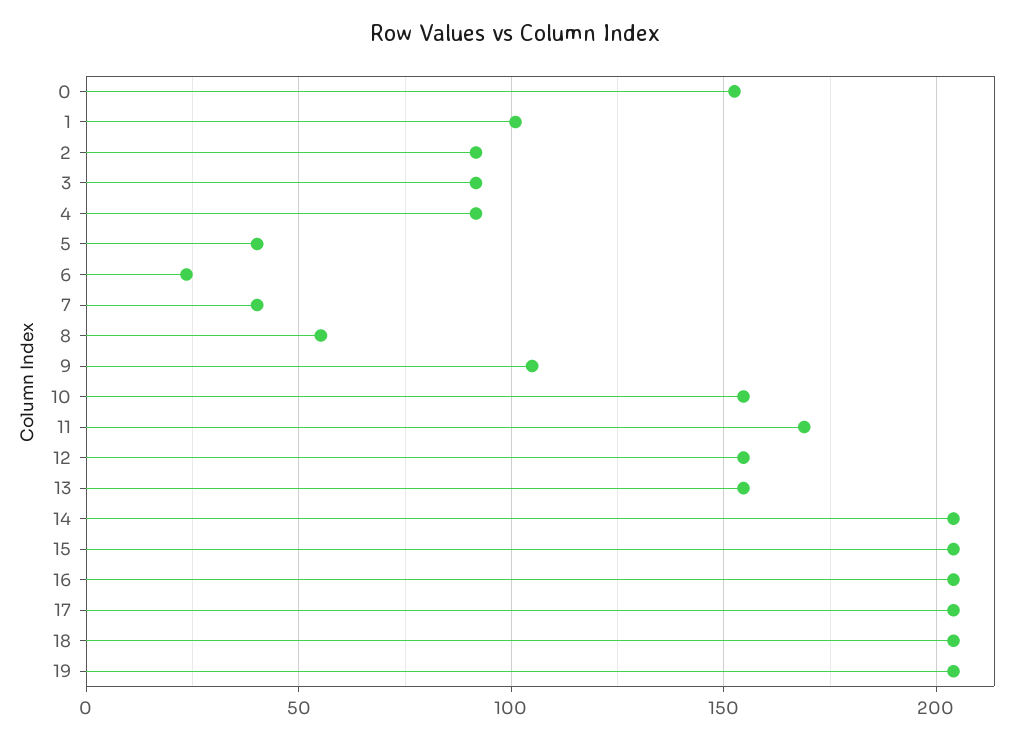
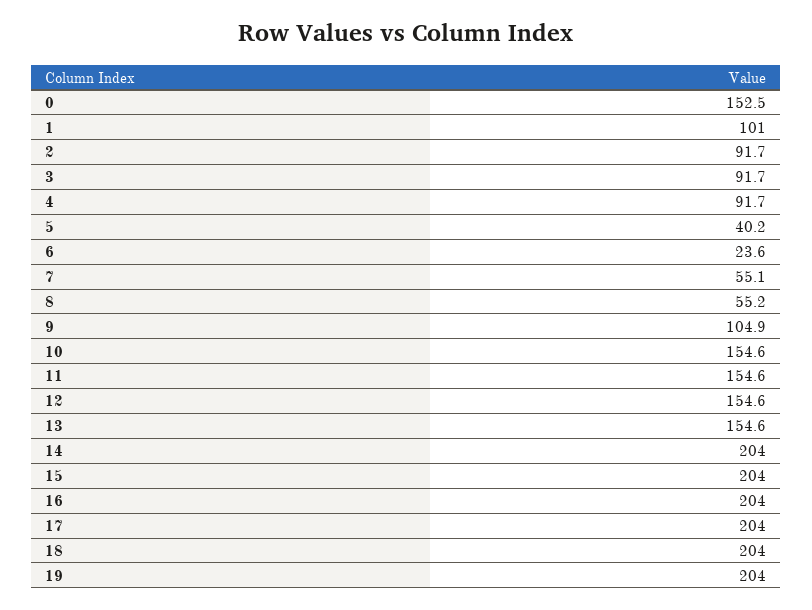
  {
    "0": 152.5,
    "1": 101,
    "2": 91.7,
    "3": 91.7,
    "4": 91.7,
    "5": 40.2,
    "6": 23.6,
-   "7": 40,
+   "7": 55.1,
    "8": 55.2,
    "9": 104.9,
    "10": 154.6,
-   "11": 170,
+   "11": 154.6,
    "12": 154.6,
    "13": 154.6,
    "14": 204,
    "15": 204,
    "16": 204,
    "17": 204,
    "18": 204,
    "19": 204
  }

